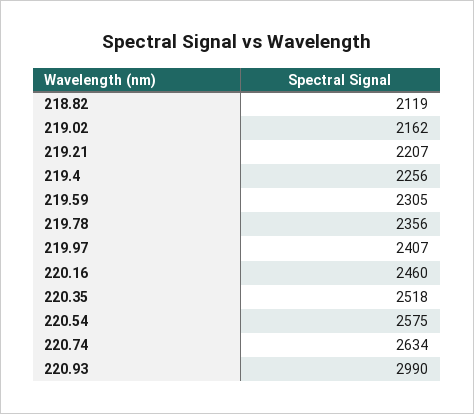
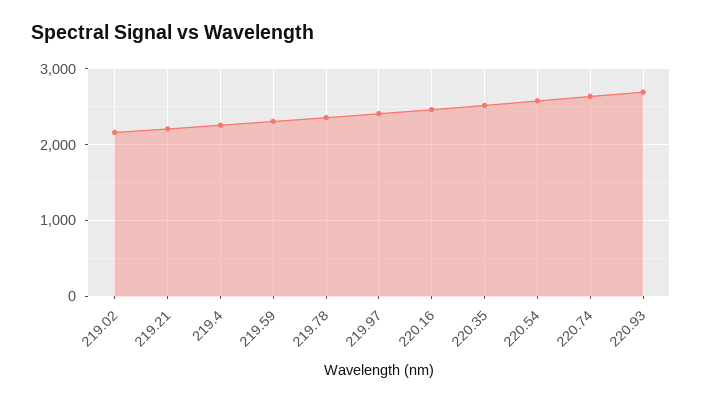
  {
-   "218.82": 2119,
    "219.02": 2162,
    "219.21": 2207,
    "219.4": 2256,
    "219.59": 2305,
    "219.78": 2356,
    "219.97": 2407,
    "220.16": 2460,
    "220.35": 2518,
    "220.54": 2575,
    "220.74": 2634,
-   "220.93": 2990
+   "220.93": 2700
  }

